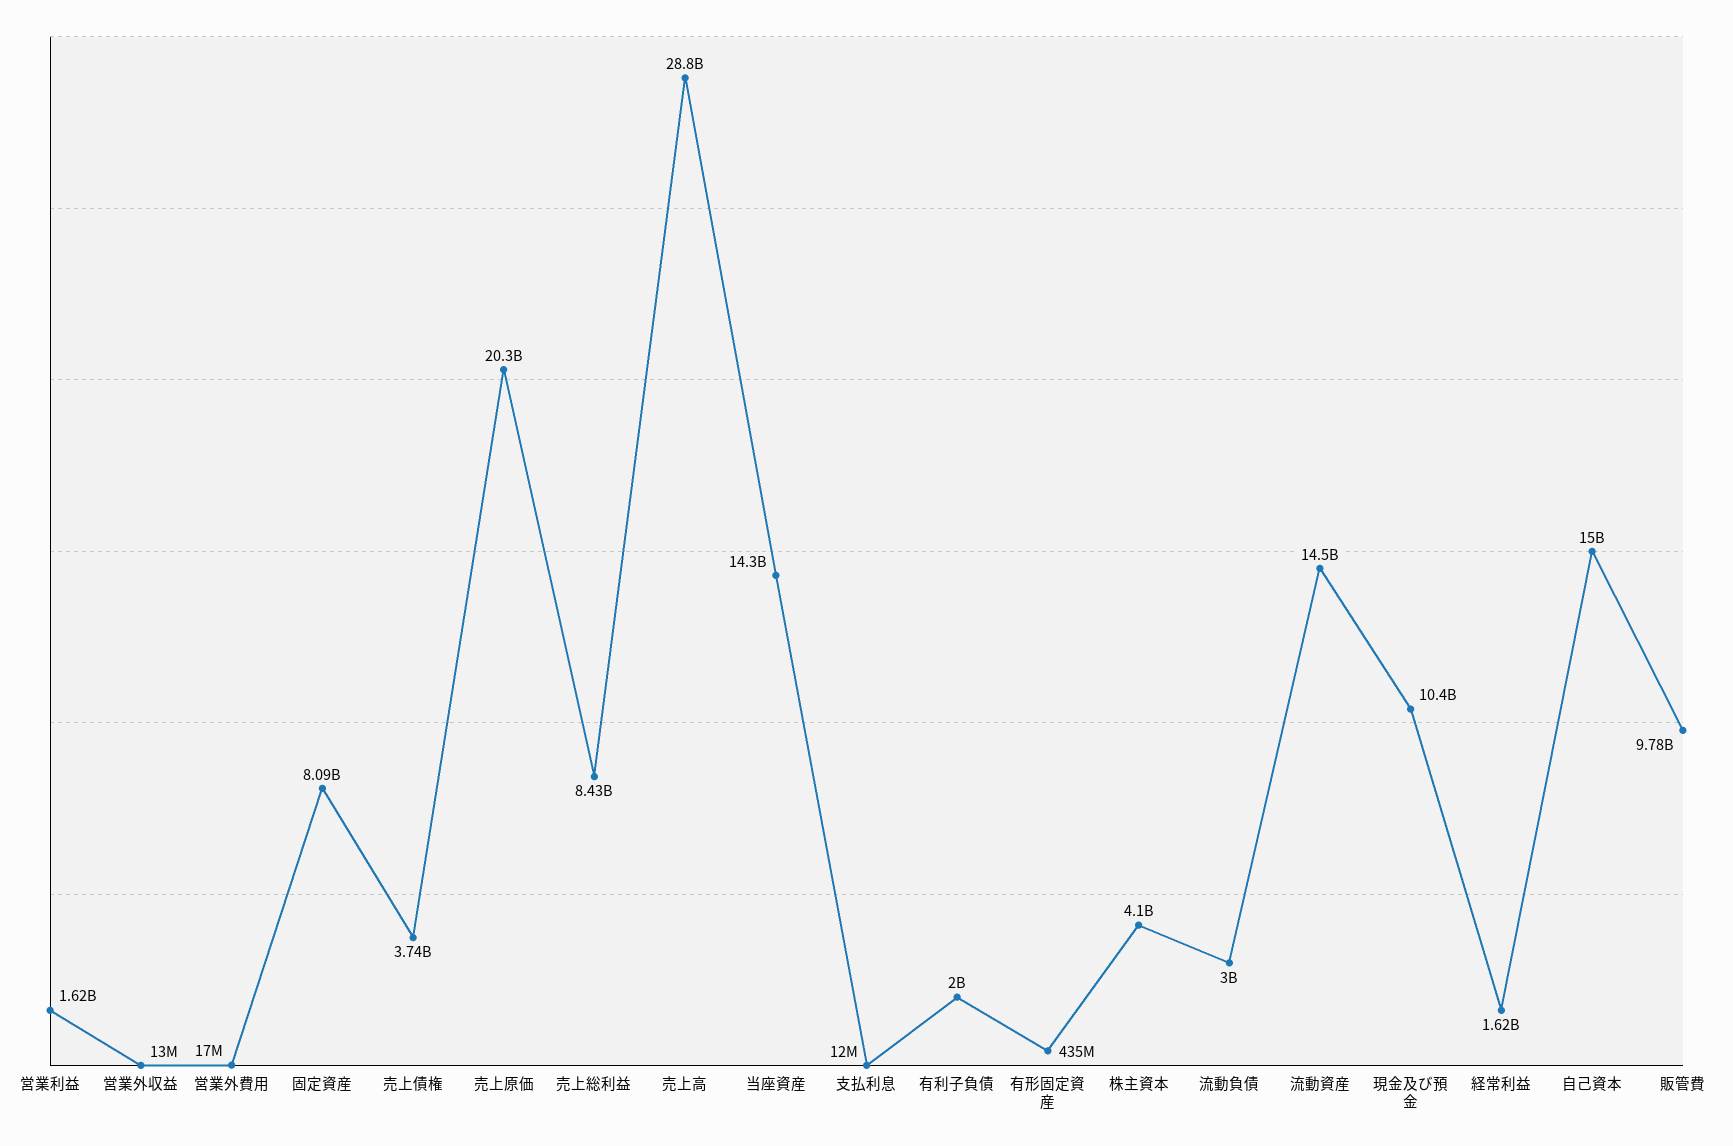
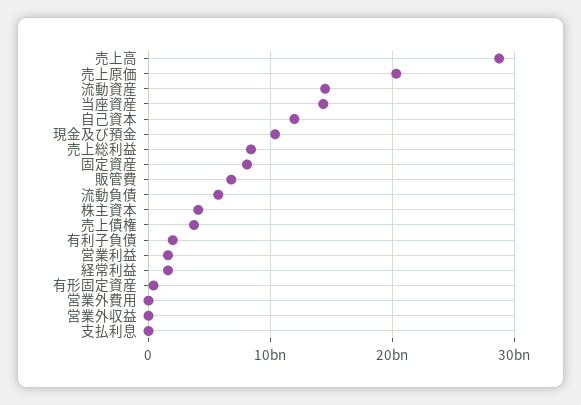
  {
    "営業利益": 1620000000,
    "営業外収益": 13000000,
    "営業外費用": 17000000,
    "固定資産": 8090000000,
    "売上債権": 3740000000,
    "売上原価": 20300000000,
    "売上総利益": 8430000000,
    "売上高": 28800000000,
    "当座資産": 14300000000,
    "支払利息": 12000000,
    "有利子負債": 2000000000,
    "有形固定資産": 435000000,
    "株主資本": 4100000000,
-   "流動負債": 3000000000,
+   "流動負債": 6000000000,
    "流動資産": 14500000000,
    "現金及び預金": 10400000000,
    "経常利益": 1620000000,
-   "自己資本": 15000000000,
+   "自己資本": 12000000000,
-   "販管費": 9780000000
+   "販管費": 7000000000
  }

